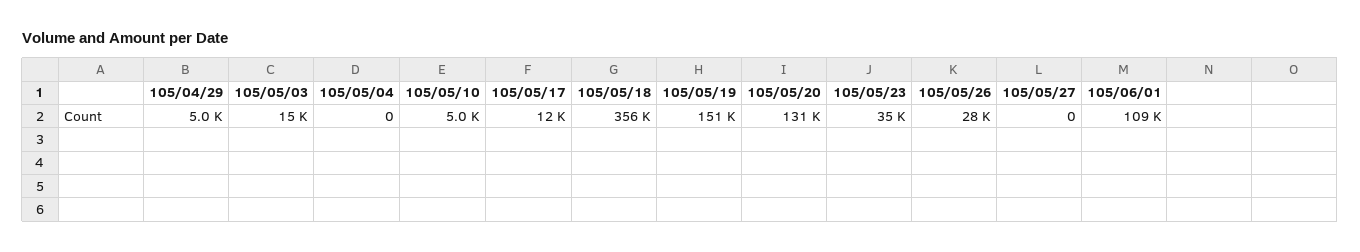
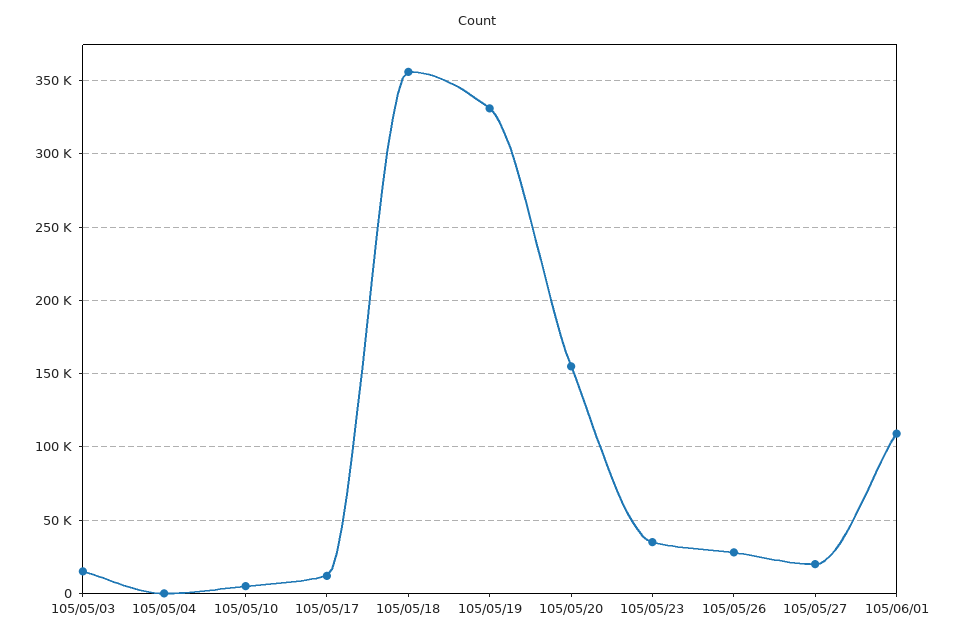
  {
-   "105/04/29": 5000,
    "105/05/03": 15000,
    "105/05/04": 0,
    "105/05/10": 5000,
    "105/05/17": 12000,
    "105/05/18": 356000,
-   "105/05/19": 151000,
+   "105/05/19": 330000,
-   "105/05/20": 131000,
+   "105/05/20": 155000,
    "105/05/23": 35000,
    "105/05/26": 28000,
-   "105/05/27": 0,
+   "105/05/27": 20000,
    "105/06/01": 109000
  }

